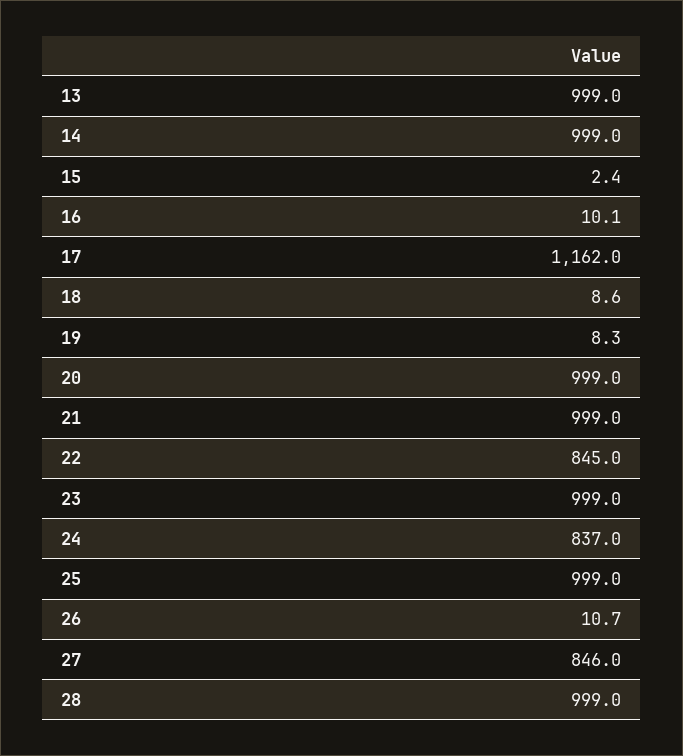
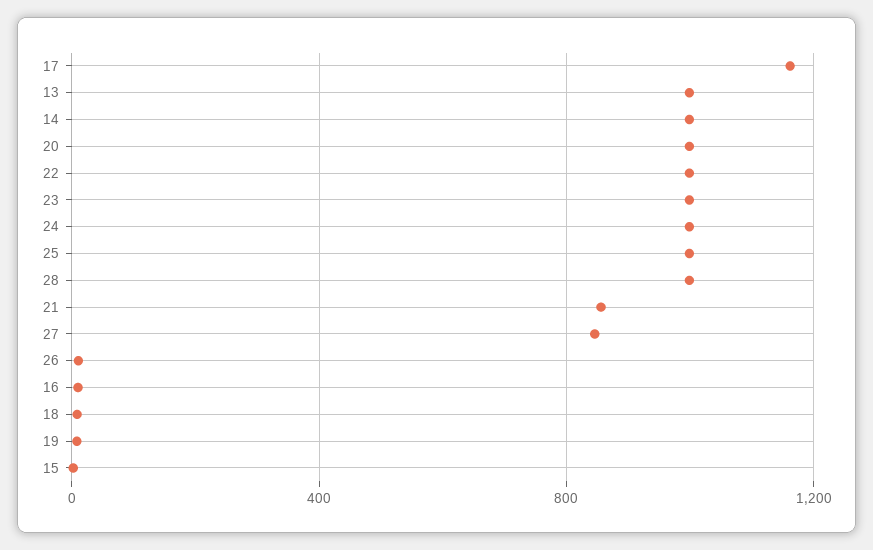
  {
    "13": 999,
    "14": 999,
    "15": 2.4,
    "16": 10.1,
    "17": 1162,
    "18": 8.6,
    "19": 8.3,
    "20": 999,
-   "21": 999,
+   "21": 850,
-   "22": 845,
+   "22": 1000,
    "23": 999,
-   "24": 837,
+   "24": 1000,
    "25": 999,
    "26": 10.7,
    "27": 846,
    "28": 999
  }

